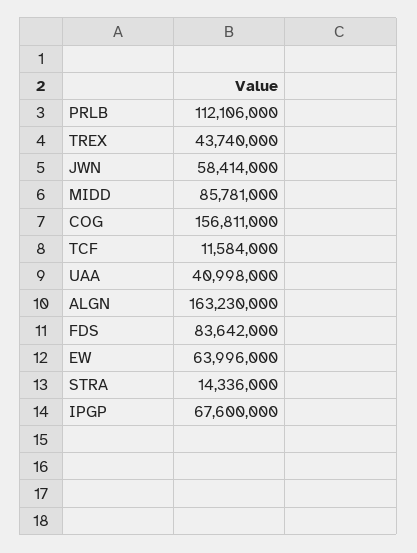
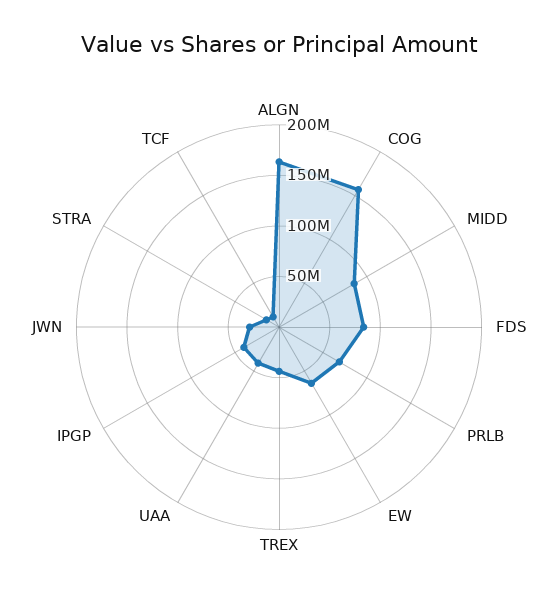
  {
-   "PRLB": 112106000,
+   "PRLB": 70000000,
    "TREX": 43740000,
-   "JWN": 58414000,
+   "JWN": 30000000,
    "MIDD": 85781000,
    "COG": 156811000,
    "TCF": 11584000,
    "UAA": 40998000,
    "ALGN": 163230000,
    "FDS": 83642000,
    "EW": 63996000,
    "STRA": 14336000,
-   "IPGP": 67600000
+   "IPGP": 40000000
  }

